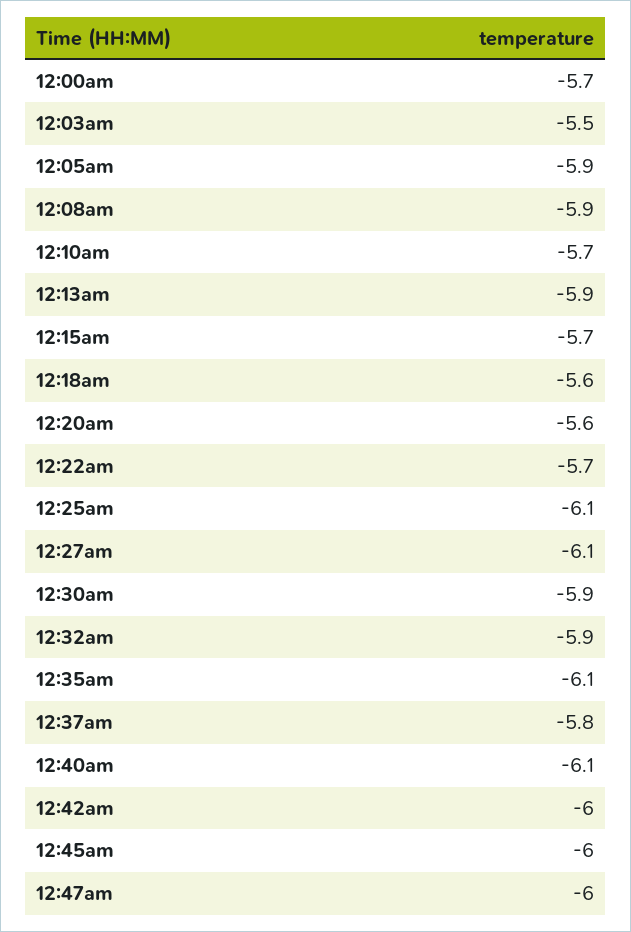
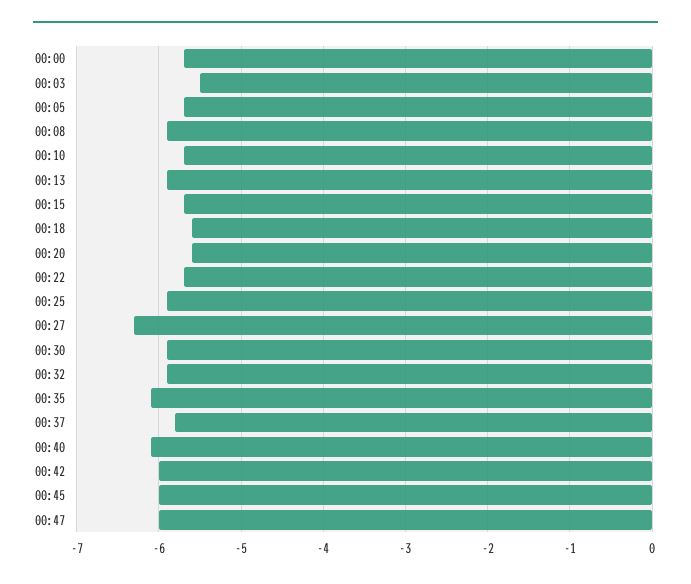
  {
    "12:00am": -5.7,
    "12:03am": -5.5,
-   "12:05am": -5.9,
+   "12:05am": -5.7,
    "12:08am": -5.9,
    "12:10am": -5.7,
    "12:13am": -5.9,
    "12:15am": -5.7,
    "12:18am": -5.6,
    "12:20am": -5.6,
    "12:22am": -5.7,
-   "12:25am": -6.1,
+   "12:25am": -5.9,
-   "12:27am": -6.1,
+   "12:27am": -6.3,
    "12:30am": -5.9,
    "12:32am": -5.9,
    "12:35am": -6.1,
    "12:37am": -5.8,
    "12:40am": -6.1,
    "12:42am": -6,
    "12:45am": -6,
    "12:47am": -6
  }

